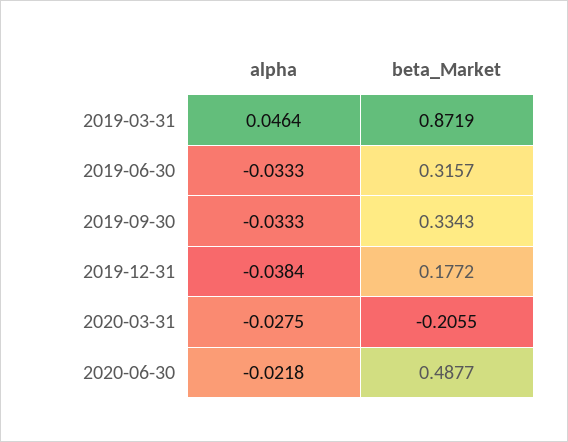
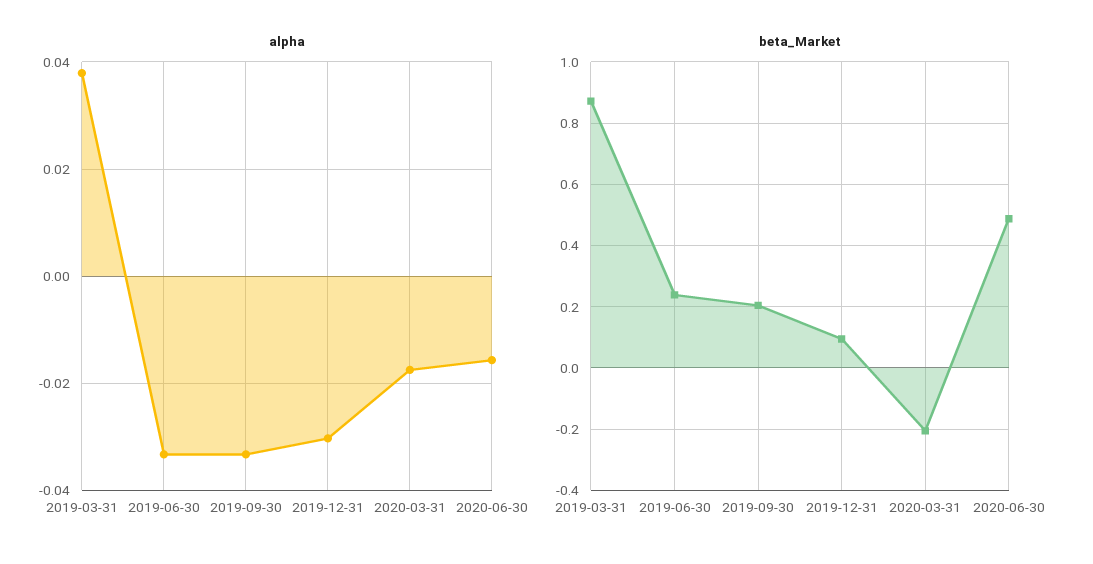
  {
    "alpha": {
-     "2019-03-31": 0.0464,
+     "2019-03-31": 0.038,
      "2019-06-30": -0.0333,
      "2019-09-30": -0.0333,
-     "2019-12-31": -0.0384,
+     "2019-12-31": -0.03,
-     "2020-03-31": -0.0275,
+     "2020-03-31": -0.018,
-     "2020-06-30": -0.0218
+     "2020-06-30": -0.016
    },
    "beta_Market": {
      "2019-03-31": 0.8719,
-     "2019-06-30": 0.3157,
+     "2019-06-30": 0.24,
-     "2019-09-30": 0.3343,
+     "2019-09-30": 0.2,
-     "2019-12-31": 0.1772,
+     "2019-12-31": 0.1,
      "2020-03-31": -0.2055,
      "2020-06-30": 0.4877
    }
  }

